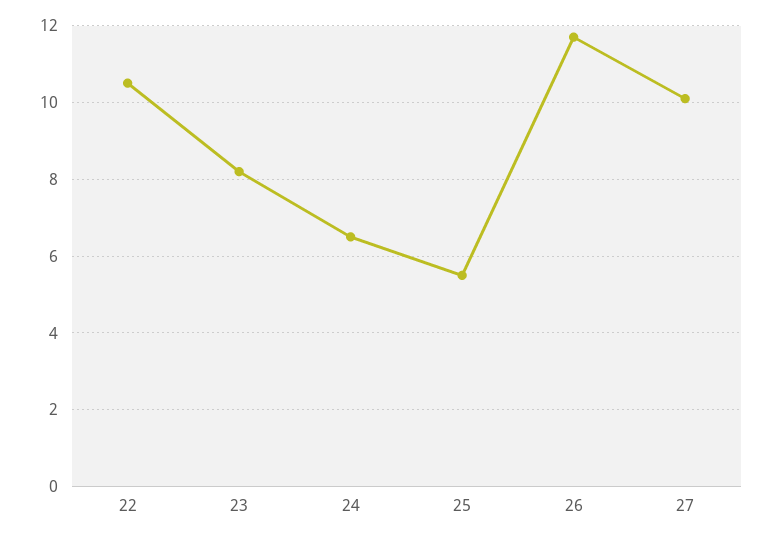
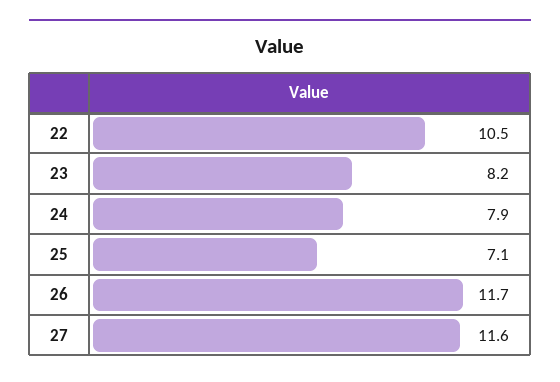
  {
    "22": 10.5,
    "23": 8.2,
-   "24": 6.5,
+   "24": 7.9,
-   "25": 5.5,
+   "25": 7.1,
    "26": 11.7,
-   "27": 10
+   "27": 11.6
  }

